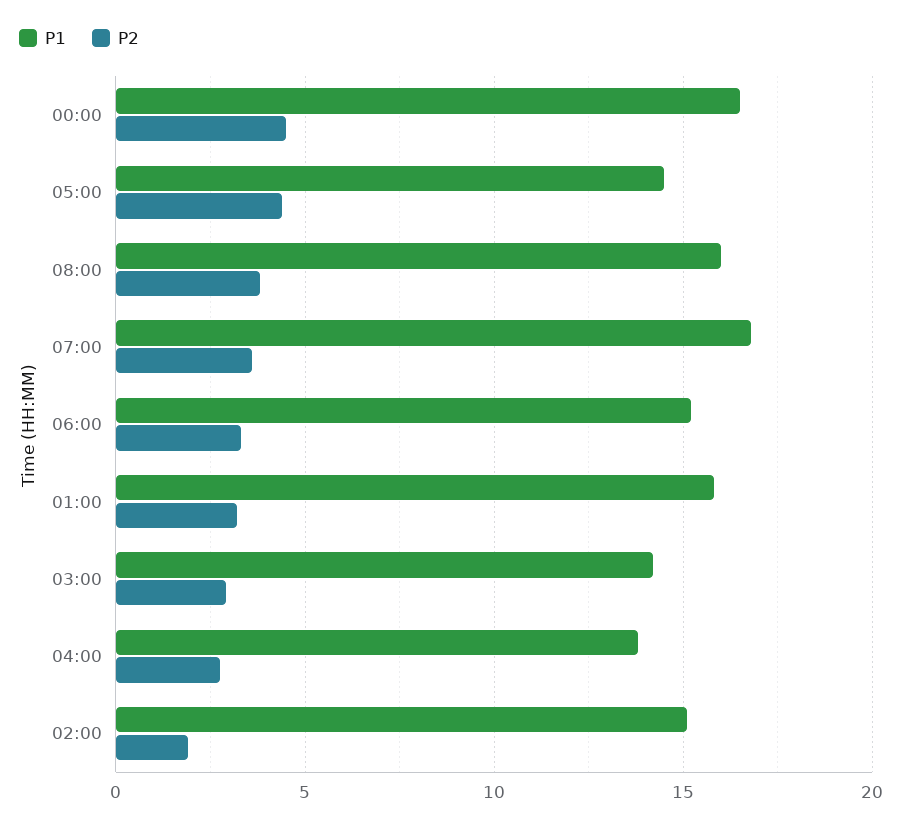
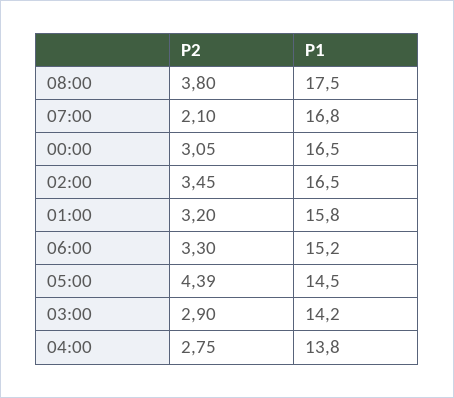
  {
    "P1": {
      "00:00": 16.5,
      "05:00": 14.5,
-     "08:00": 16,
+     "08:00": 17.5,
      "07:00": 16.8,
      "06:00": 15.2,
      "01:00": 15.8,
      "03:00": 14.2,
      "04:00": 13.8,
-     "02:00": 15
+     "02:00": 16.5
    },
    "P2": {
-     "00:00": 4.5,
+     "00:00": 3.05,
      "05:00": 4.39,
      "08:00": 3.8,
-     "07:00": 3.5,
+     "07:00": 2.1,
      "06:00": 3.3,
      "01:00": 3.2,
      "03:00": 2.9,
      "04:00": 2.75,
-     "02:00": 2
+     "02:00": 3.45
    }
  }

